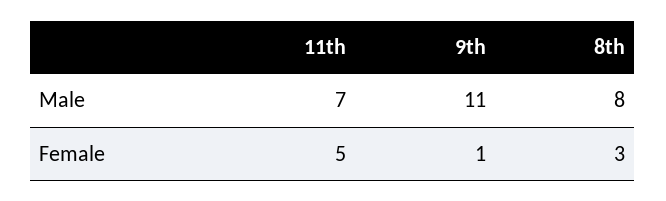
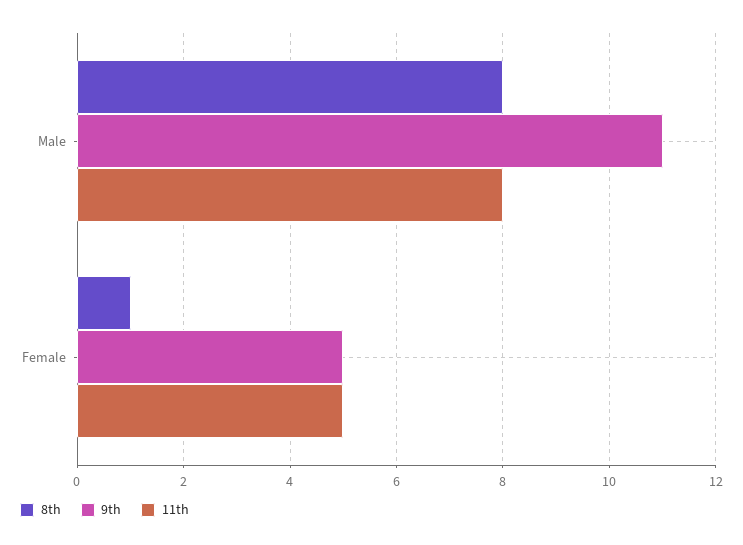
  {
    "11th": {
-     "Male": 7,
+     "Male": 8,
      "Female": 5
    },
    "9th": {
      "Male": 11,
-     "Female": 1
+     "Female": 5
    },
    "8th": {
      "Male": 8,
-     "Female": 3
+     "Female": 1
    }
  }

